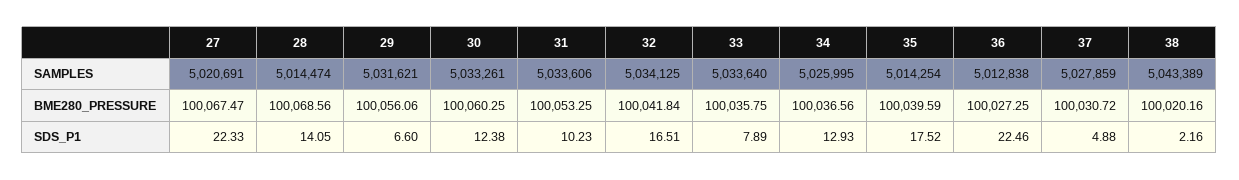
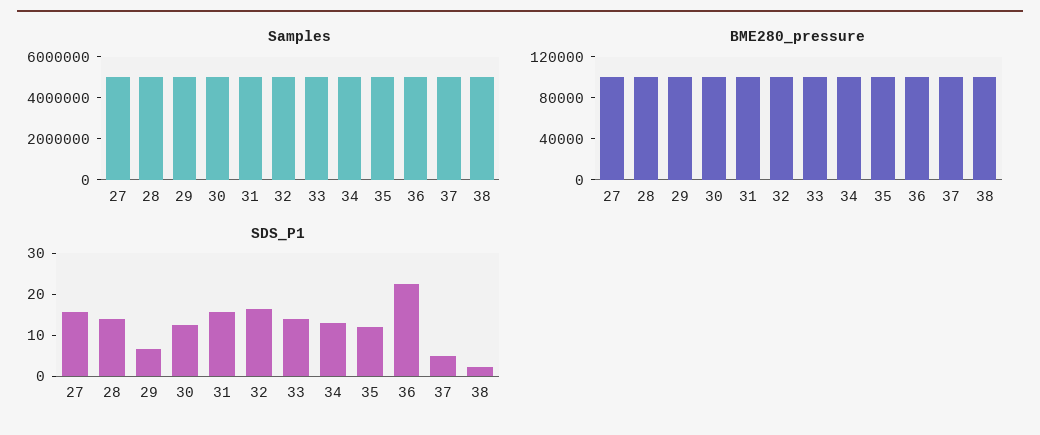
  {
    "SAMPLES": {
      "27": 5020691,
      "28": 5014474,
      "29": 5031621,
      "30": 5033261,
      "31": 5033606,
      "32": 5034125,
      "33": 5033640,
      "34": 5025995,
      "35": 5014254,
      "36": 5012838,
      "37": 5027859,
      "38": 5043389
    },
    "BME280_PRESSURE": {
      "27": 100067.47,
      "28": 100068.56,
      "29": 100056.06,
      "30": 100060.25,
      "31": 100053.25,
      "32": 100041.84,
      "33": 100035.75,
      "34": 100036.56,
      "35": 100039.59,
      "36": 100027.25,
      "37": 100030.72,
      "38": 100020.16
    },
    "SDS_P1": {
-     "27": 22.33,
+     "27": 16,
      "28": 14.05,
      "29": 6.6,
      "30": 12.38,
-     "31": 10.23,
+     "31": 16,
      "32": 16.51,
-     "33": 7.89,
+     "33": 14,
      "34": 12.93,
-     "35": 17.52,
+     "35": 12,
      "36": 22.46,
      "37": 4.88,
      "38": 2.16
    }
  }

